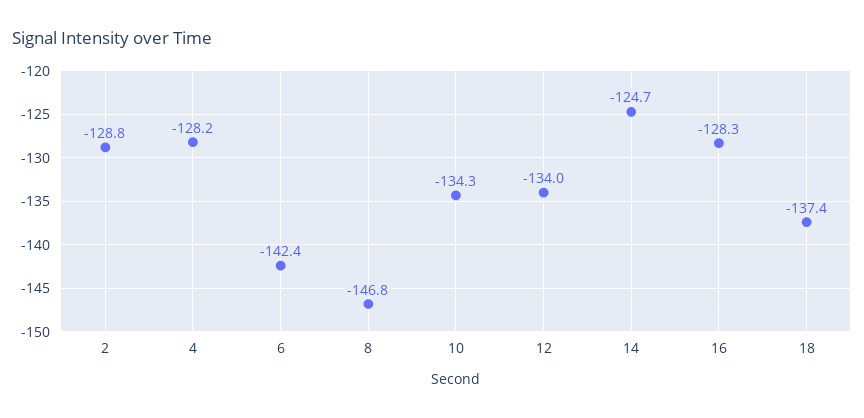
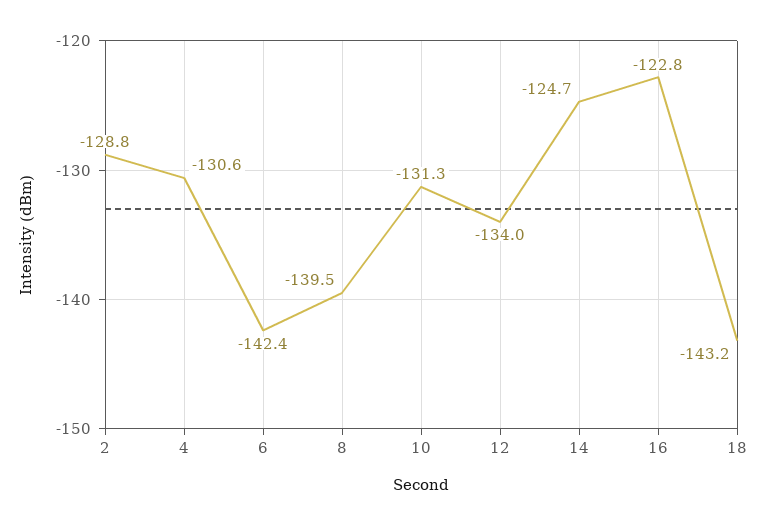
  {
    "2": -128.8,
-   "4": -128.2,
+   "4": -130.6,
    "6": -142.4,
-   "8": -146.8,
+   "8": -139.5,
-   "10": -134.3,
+   "10": -131.3,
    "12": -134,
    "14": -124.7,
-   "16": -128.3,
+   "16": -122.8,
-   "18": -137.4
+   "18": -143.2
  }

